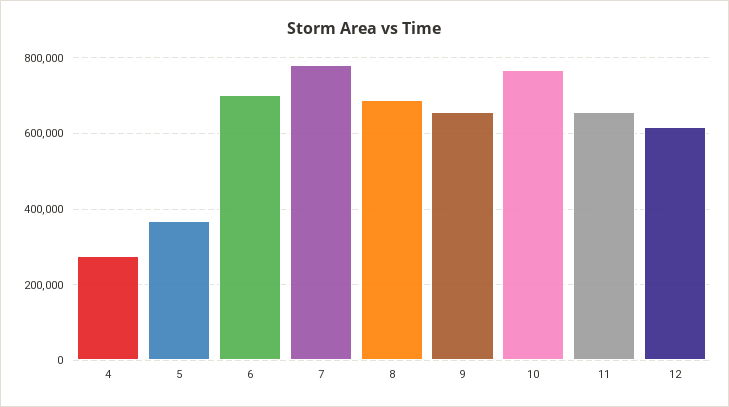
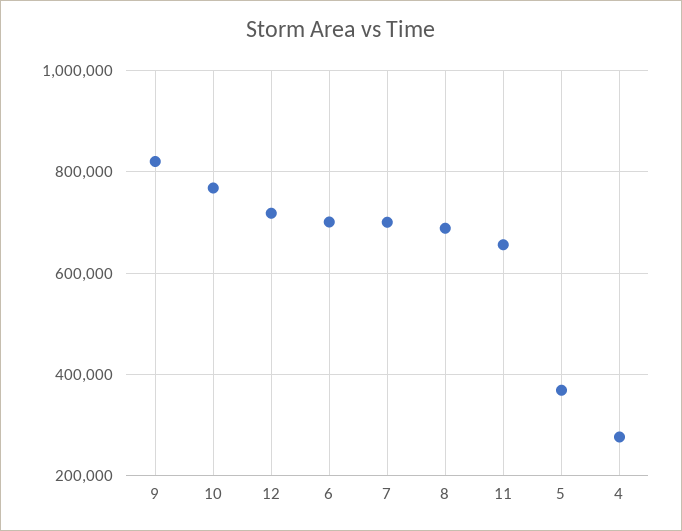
  {
    "4": 280000,
    "5": 360000,
    "6": 700000,
-   "7": 780000,
+   "7": 700000,
    "8": 680000,
-   "9": 660000,
+   "9": 820000,
    "10": 760000,
    "11": 660000,
-   "12": 620000
+   "12": 720000
  }

